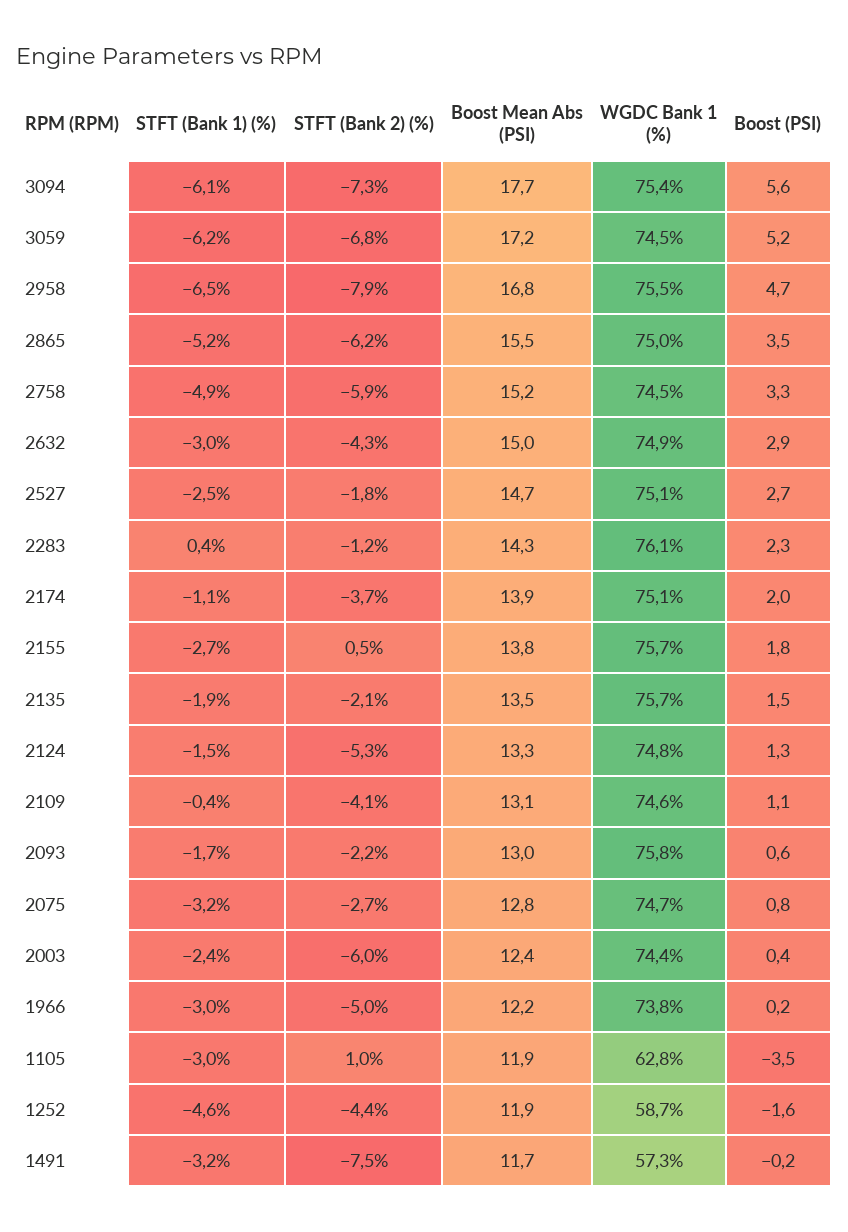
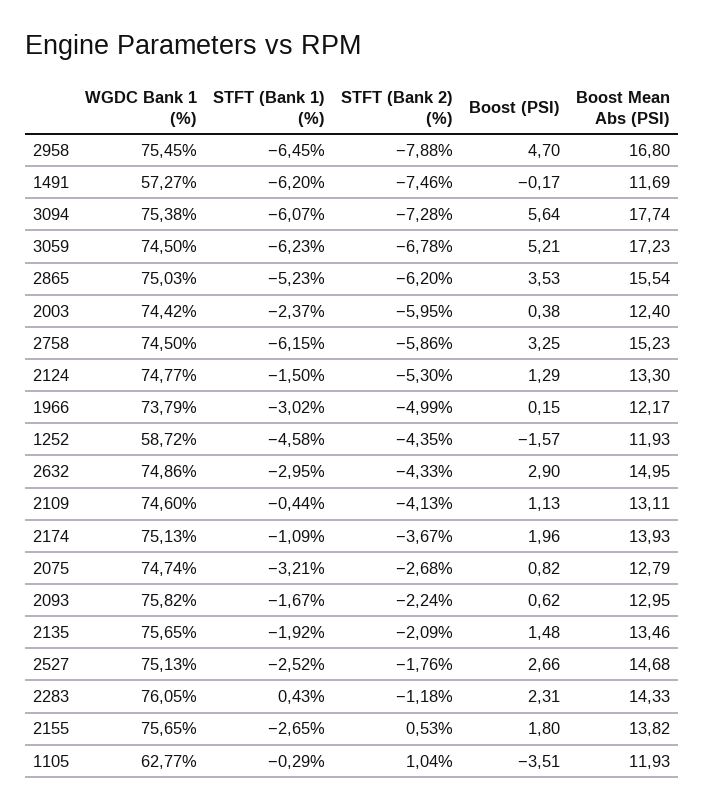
  {
    "STFT (Bank 1) (%)": {
      "3094": -6.07,
      "3059": -6.23,
      "2958": -6.45,
      "2865": -5.23,
-     "2758": -4.9,
+     "2758": -6.15,
      "2632": -2.95,
      "2527": -2.52,
      "2283": 0.43,
      "2174": -1.09,
      "2155": -2.65,
      "2135": -1.92,
      "2124": -1.5,
      "2109": -0.44,
      "2093": -1.67,
      "2075": -3.21,
      "2003": -2.37,
      "1966": -3.02,
-     "1105": -3,
+     "1105": -0.29,
      "1252": -4.58,
-     "1491": -3.2
+     "1491": -6.2
    },
    "STFT (Bank 2) (%)": {
      "3094": -7.28,
      "3059": -6.78,
      "2958": -7.88,
      "2865": -6.2,
      "2758": -5.86,
      "2632": -4.33,
      "2527": -1.76,
      "2283": -1.18,
      "2174": -3.67,
      "2155": 0.53,
      "2135": -2.09,
      "2124": -5.3,
      "2109": -4.13,
      "2093": -2.24,
      "2075": -2.68,
      "2003": -5.95,
      "1966": -4.99,
      "1105": 1.04,
      "1252": -4.35,
      "1491": -7.46
    },
    "Boost Mean Abs (PSI)": {
      "3094": 17.74,
      "3059": 17.23,
      "2958": 16.8,
      "2865": 15.54,
      "2758": 15.23,
      "2632": 14.95,
      "2527": 14.68,
      "2283": 14.33,
      "2174": 13.93,
      "2155": 13.82,
      "2135": 13.46,
      "2124": 13.3,
      "2109": 13.11,
      "2093": 12.95,
      "2075": 12.79,
      "2003": 12.4,
      "1966": 12.17,
      "1105": 11.93,
      "1252": 11.93,
      "1491": 11.69
    },
    "WGDC Bank 1 (%)": {
      "3094": 75.38,
      "3059": 74.5,
      "2958": 75.45,
      "2865": 75.03,
      "2758": 74.5,
      "2632": 74.86,
      "2527": 75.13,
      "2283": 76.05,
      "2174": 75.13,
      "2155": 75.65,
      "2135": 75.65,
      "2124": 74.77,
      "2109": 74.6,
      "2093": 75.82,
      "2075": 74.74,
      "2003": 74.42,
      "1966": 73.79,
      "1105": 62.77,
      "1252": 58.72,
      "1491": 57.27
    },
    "Boost (PSI)": {
      "3094": 5.64,
      "3059": 5.21,
      "2958": 4.7,
      "2865": 3.53,
      "2758": 3.25,
      "2632": 2.9,
      "2527": 2.66,
      "2283": 2.31,
      "2174": 1.96,
      "2155": 1.8,
      "2135": 1.48,
      "2124": 1.29,
      "2109": 1.13,
      "2093": 0.62,
      "2075": 0.82,
      "2003": 0.38,
      "1966": 0.15,
      "1105": -3.51,
      "1252": -1.57,
      "1491": -0.17
    }
  }

